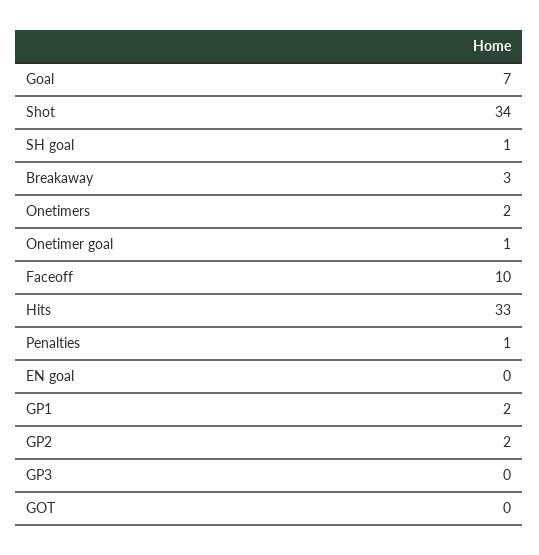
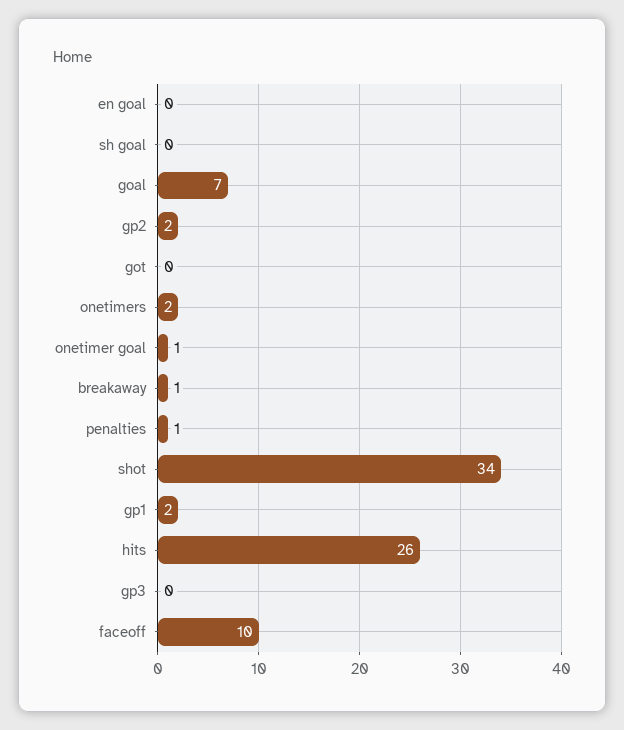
  {
    "Goal": 7,
    "Shot": 34,
-   "SH goal": 1,
+   "SH goal": 0,
-   "Breakaway": 3,
+   "Breakaway": 1,
    "Onetimers": 2,
    "Onetimer goal": 1,
    "Faceoff": 10,
-   "Hits": 33,
+   "Hits": 26,
    "Penalties": 1,
    "EN goal": 0,
    "GP1": 2,
    "GP2": 2,
    "GP3": 0,
    "GOT": 0
  }

